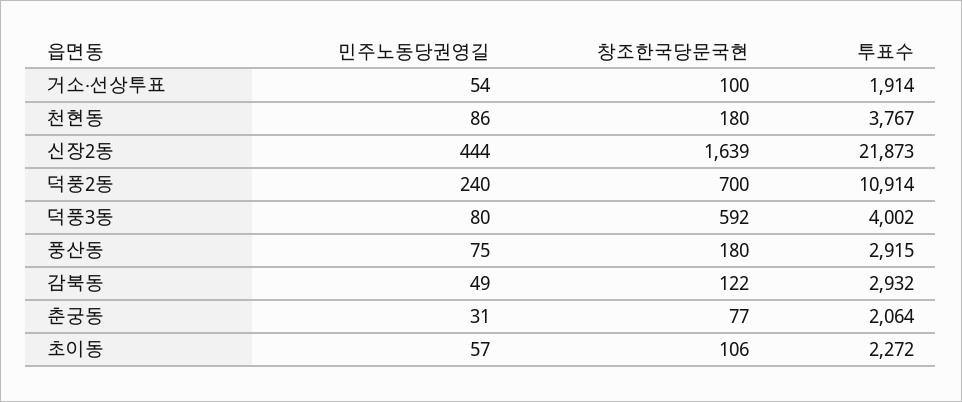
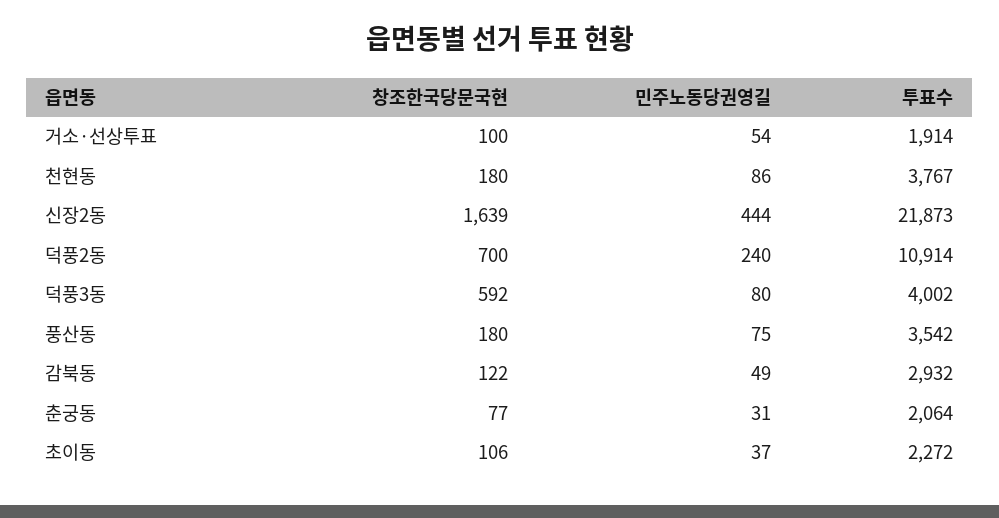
  {
    "민주노동당권영길": {
      "거소·선상투표": 54,
      "천현동": 86,
      "신장2동": 444,
      "덕풍2동": 240,
      "덕풍3동": 80,
      "풍산동": 75,
      "감북동": 49,
      "춘궁동": 31,
-     "초이동": 57
+     "초이동": 37
    },
    "창조한국당문국현": {
      "거소·선상투표": 100,
      "천현동": 180,
      "신장2동": 1639,
      "덕풍2동": 700,
      "덕풍3동": 592,
      "풍산동": 180,
      "감북동": 122,
      "춘궁동": 77,
      "초이동": 106
    },
    "투표수": {
      "거소·선상투표": 1914,
      "천현동": 3767,
      "신장2동": 21873,
      "덕풍2동": 10914,
      "덕풍3동": 4002,
-     "풍산동": 2915,
+     "풍산동": 3542,
      "감북동": 2932,
      "춘궁동": 2064,
      "초이동": 2272
    }
  }

